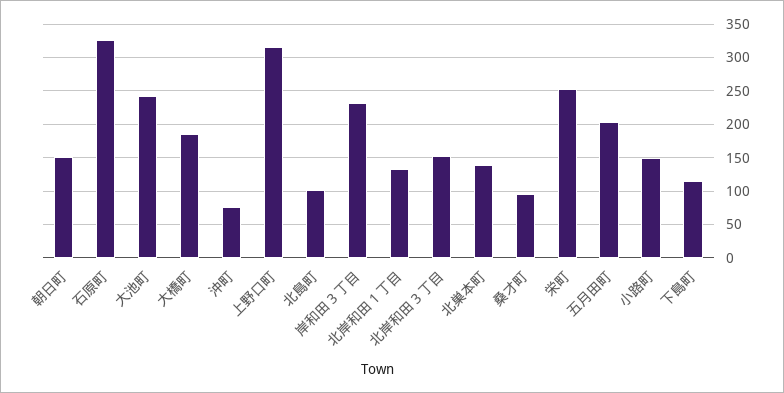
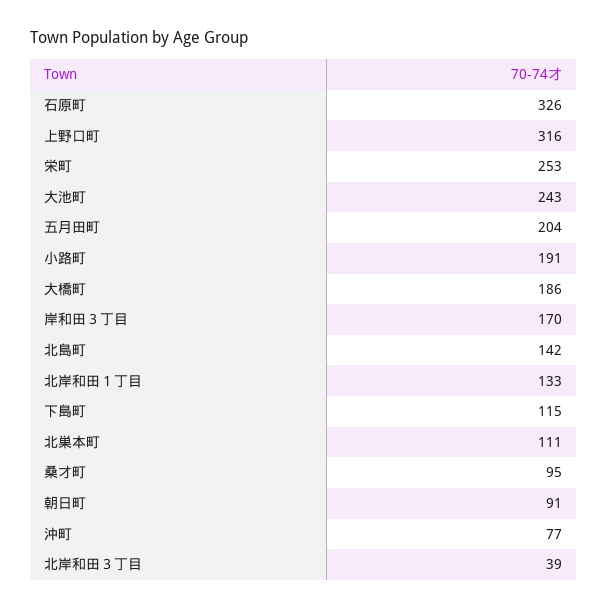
  {
-   "朝日町": 150,
+   "朝日町": 91,
    "石原町": 326,
    "大池町": 243,
    "大橋町": 186,
    "沖町": 77,
    "上野口町": 316,
-   "北島町": 100,
+   "北島町": 142,
-   "岸和田３丁目": 230,
+   "岸和田３丁目": 170,
    "北岸和田１丁目": 133,
-   "北岸和田３丁目": 150,
+   "北岸和田３丁目": 39,
-   "北巣本町": 140,
+   "北巣本町": 111,
    "桑才町": 95,
    "栄町": 253,
    "五月田町": 204,
-   "小路町": 150,
+   "小路町": 191,
    "下島町": 115
  }

